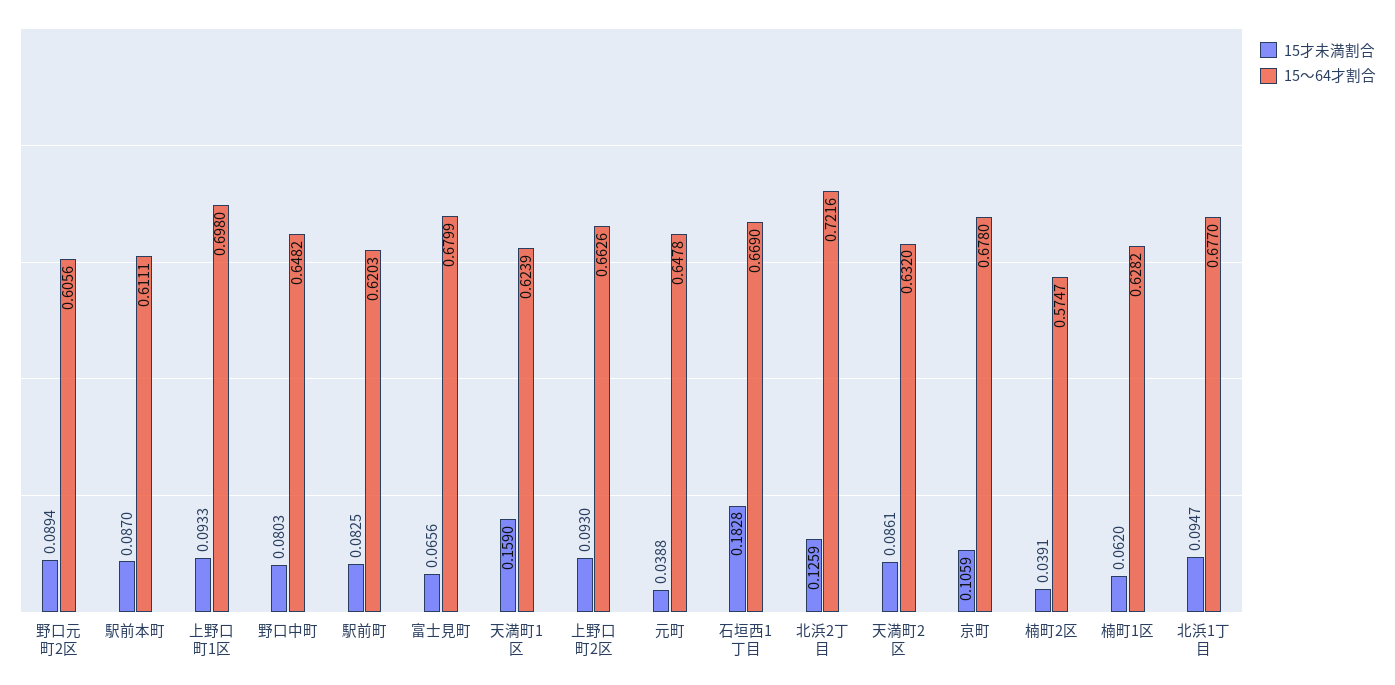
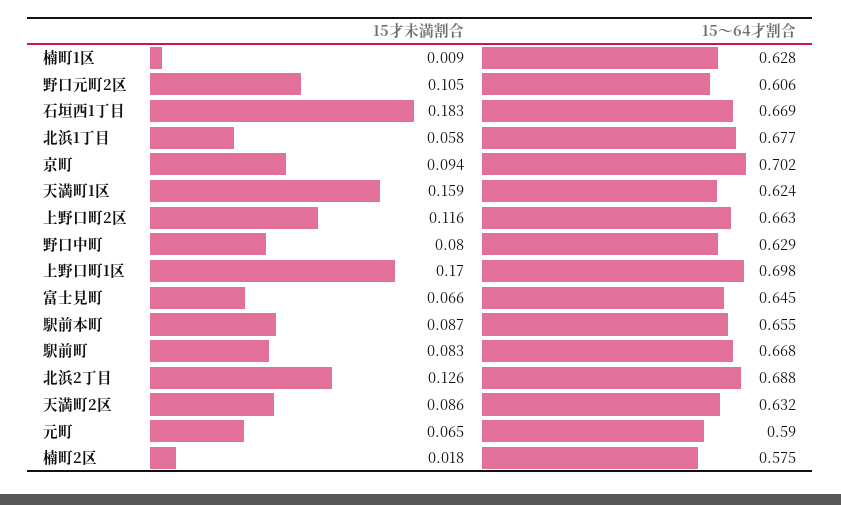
  {
    "15才未満割合": {
-     "野口元町2区": 0.0894,
+     "野口元町2区": 0.105,
      "駅前本町": 0.087,
-     "上野口町1区": 0.0933,
+     "上野口町1区": 0.17,
      "野口中町": 0.0803,
      "駅前町": 0.0825,
      "富士見町": 0.0656,
      "天満町1区": 0.159,
-     "上野口町2区": 0.093,
+     "上野口町2区": 0.116,
-     "元町": 0.0388,
+     "元町": 0.065,
      "石垣西1丁目": 0.1828,
      "北浜2丁目": 0.1259,
      "天満町2区": 0.0861,
-     "京町": 0.1059,
+     "京町": 0.094,
-     "楠町2区": 0.0391,
+     "楠町2区": 0.018,
-     "楠町1区": 0.062,
+     "楠町1区": 0.009,
-     "北浜1丁目": 0.0947
+     "北浜1丁目": 0.058
    },
    "15～64才割合": {
      "野口元町2区": 0.6056,
-     "駅前本町": 0.6111,
+     "駅前本町": 0.655,
      "上野口町1区": 0.698,
-     "野口中町": 0.6482,
+     "野口中町": 0.629,
-     "駅前町": 0.6203,
+     "駅前町": 0.668,
-     "富士見町": 0.6799,
+     "富士見町": 0.645,
      "天満町1区": 0.6239,
      "上野口町2区": 0.6626,
-     "元町": 0.6478,
+     "元町": 0.59,
      "石垣西1丁目": 0.669,
-     "北浜2丁目": 0.7216,
+     "北浜2丁目": 0.688,
      "天満町2区": 0.632,
-     "京町": 0.678,
+     "京町": 0.702,
      "楠町2区": 0.5747,
      "楠町1区": 0.6282,
      "北浜1丁目": 0.677
    }
  }

